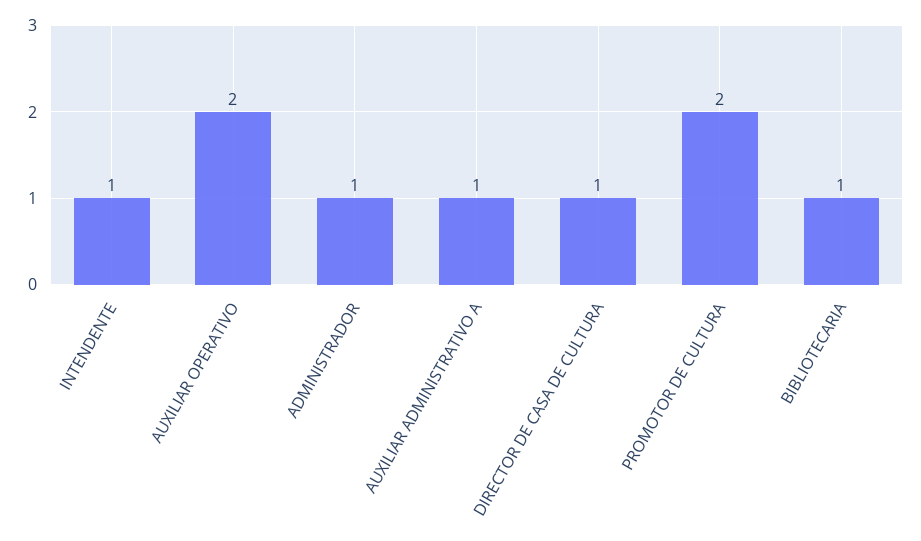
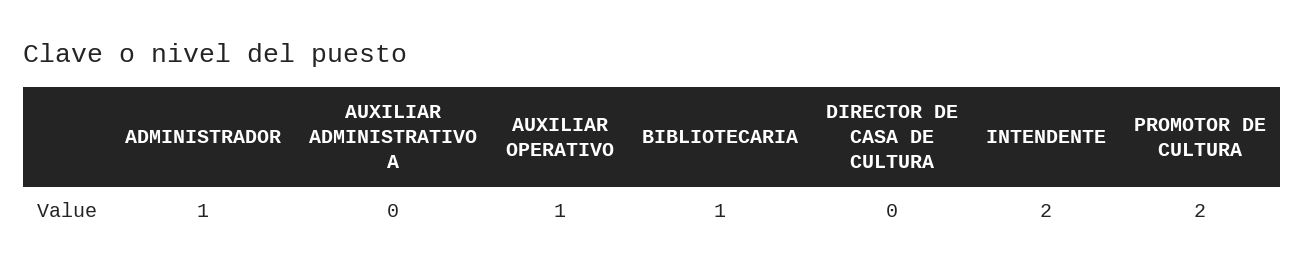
  {
-   "INTENDENTE": 1,
+   "INTENDENTE": 2,
-   "AUXILIAR OPERATIVO": 2,
+   "AUXILIAR OPERATIVO": 1,
    "ADMINISTRADOR": 1,
-   "AUXILIAR ADMINISTRATIVO A": 1,
+   "AUXILIAR ADMINISTRATIVO A": 0,
-   "DIRECTOR DE CASA DE CULTURA": 1,
+   "DIRECTOR DE CASA DE CULTURA": 0,
    "PROMOTOR DE CULTURA": 2,
    "BIBLIOTECARIA": 1
  }

